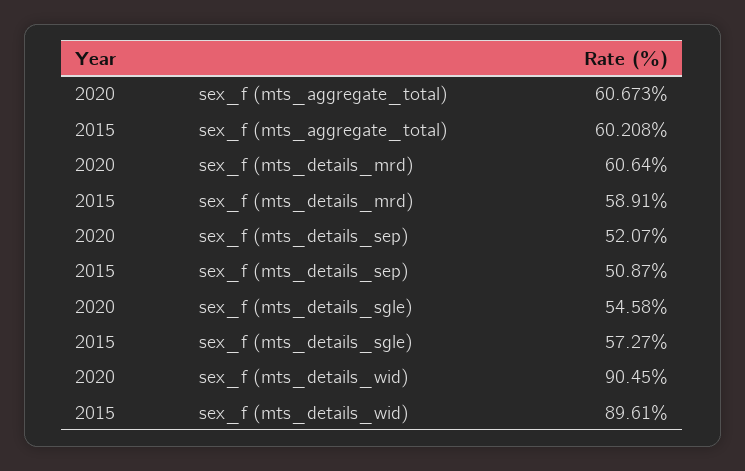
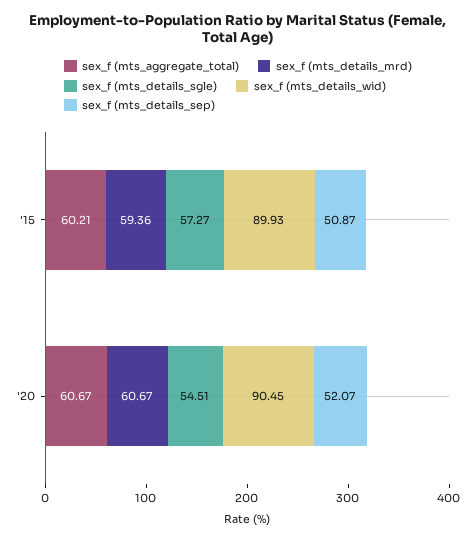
  {
    "sex_f (mts_aggregate_total)": {
      "2020": 60.673,
      "2015": 60.208
    },
    "sex_f (mts_details_mrd)": {
-     "2020": 60.64,
+     "2020": 60.67,
-     "2015": 58.91
+     "2015": 59.36
    },
    "sex_f (mts_details_sep)": {
      "2020": 52.07,
      "2015": 50.87
    },
    "sex_f (mts_details_sgle)": {
-     "2020": 54.58,
+     "2020": 54.51,
      "2015": 57.27
    },
    "sex_f (mts_details_wid)": {
      "2020": 90.45,
-     "2015": 89.61
+     "2015": 89.93
    }
  }

